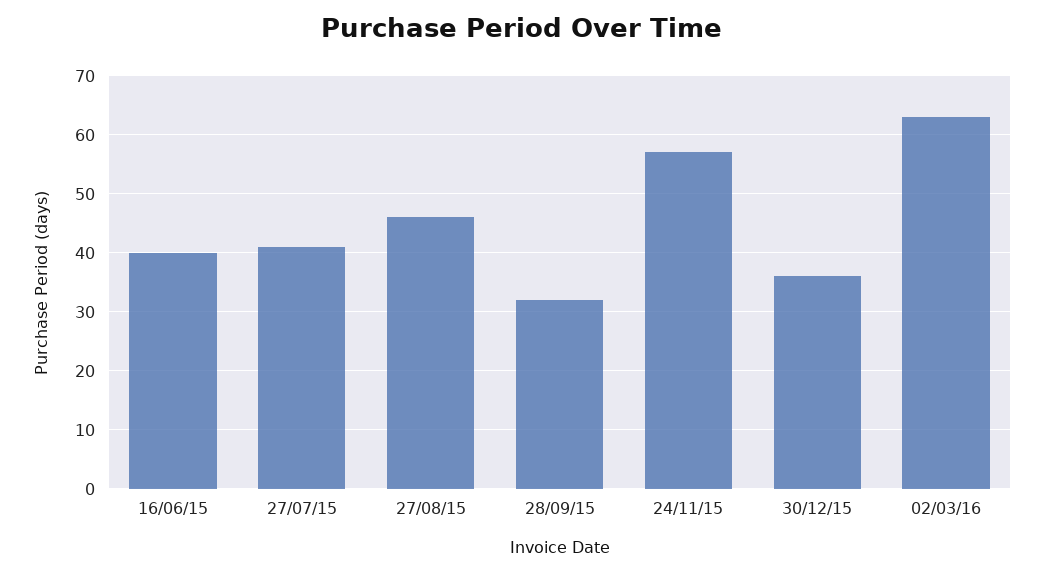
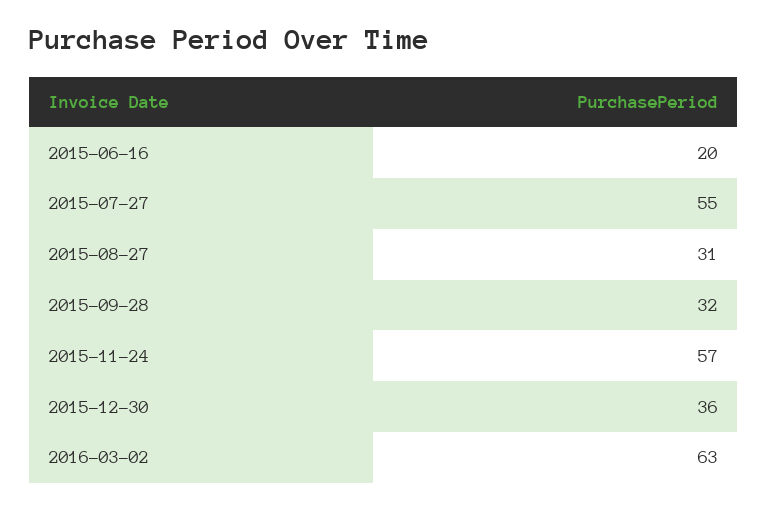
  {
-   "16/06/15": 40,
+   "16/06/15": 20,
-   "27/07/15": 40,
+   "27/07/15": 55,
-   "27/08/15": 45,
+   "27/08/15": 31,
    "28/09/15": 32,
    "24/11/15": 57,
    "30/12/15": 36,
    "02/03/16": 63
  }

